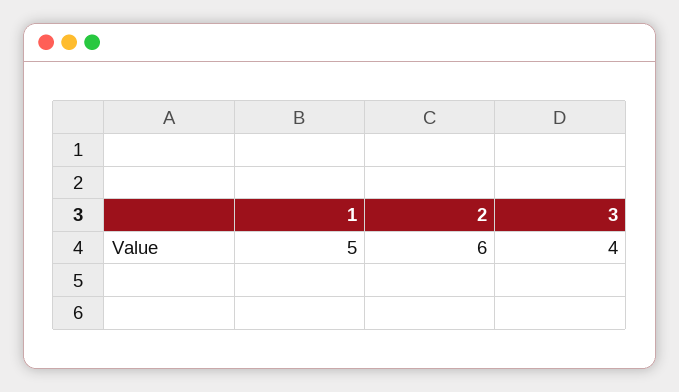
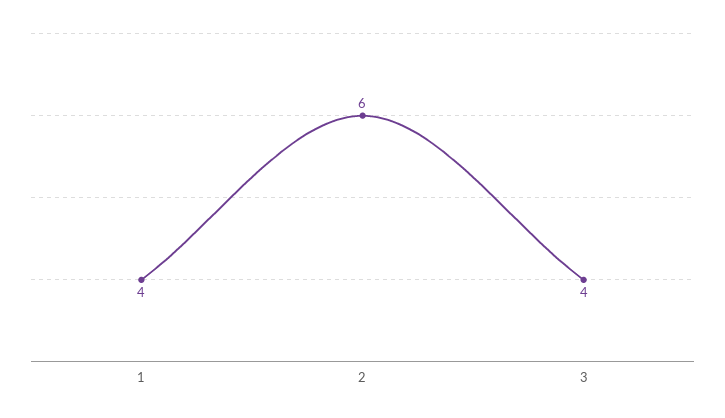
  {
-   "1": 5,
+   "1": 4,
    "2": 6,
    "3": 4
  }

